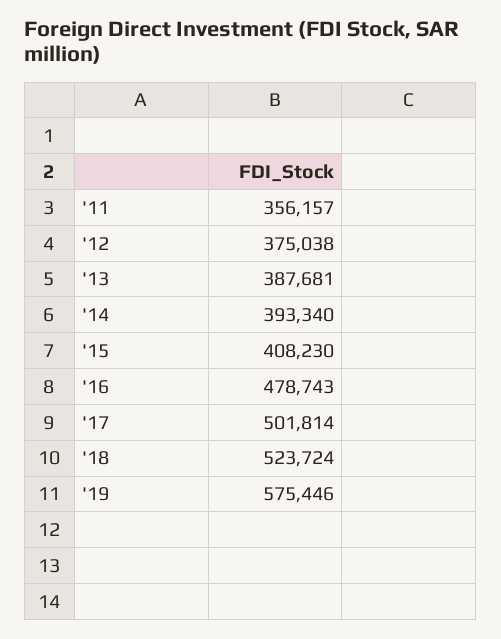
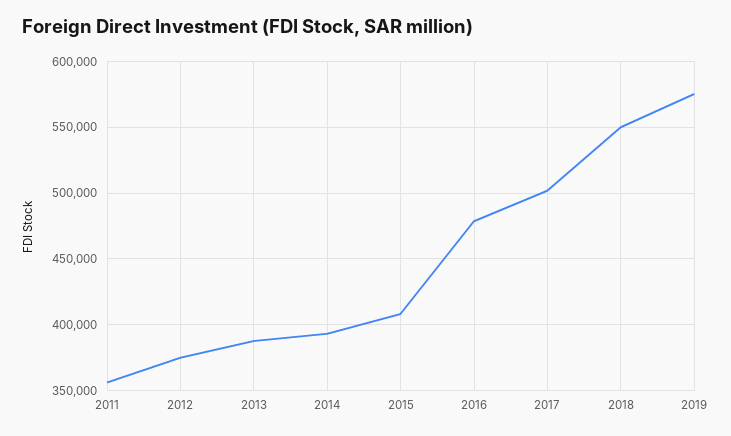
  {
    "'11": 356157,
    "'12": 375038,
    "'13": 387681,
    "'14": 393340,
    "'15": 408230,
    "'16": 478743,
    "'17": 501814,
-   "'18": 523724,
+   "'18": 550000,
    "'19": 575446
  }

